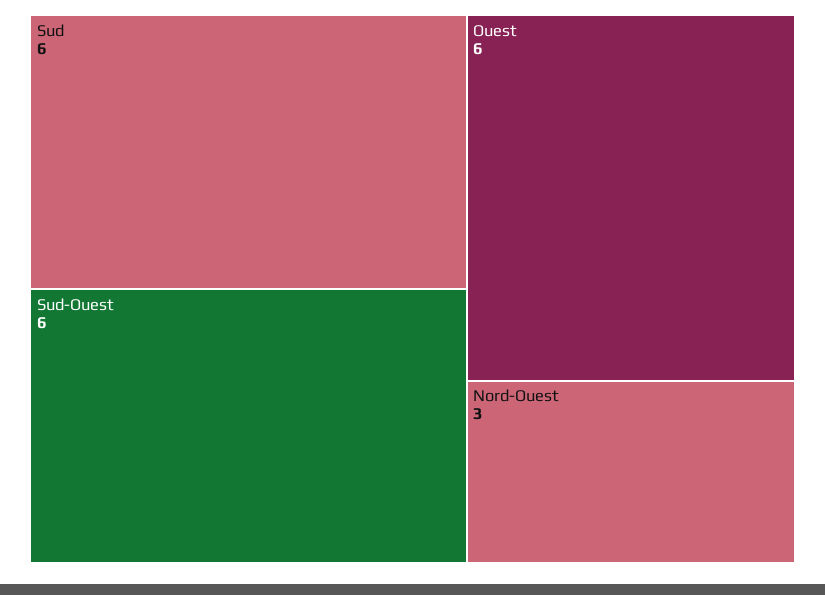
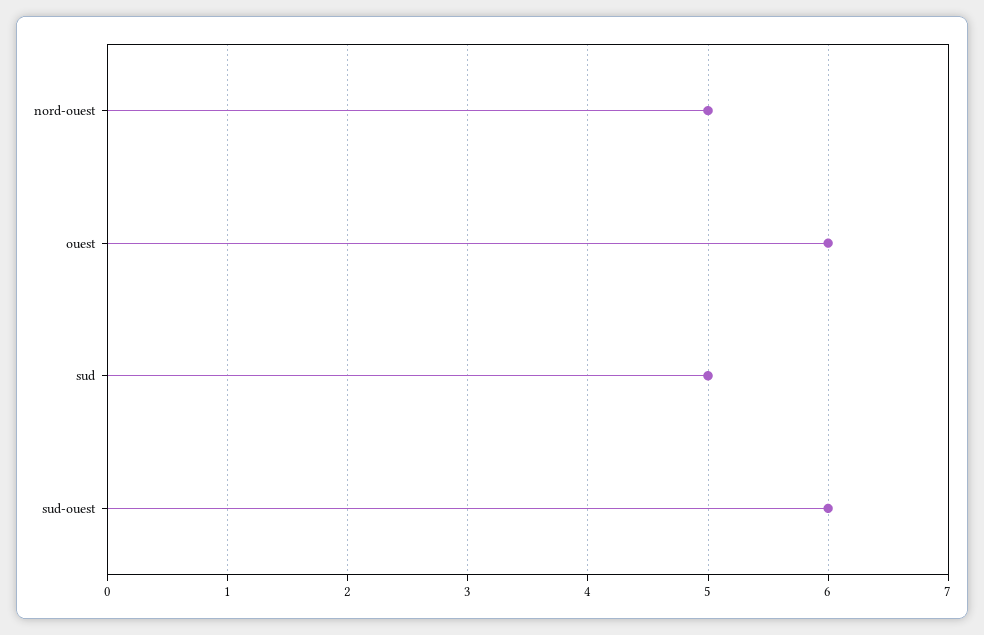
  {
-   "Sud": 6,
+   "Sud": 5,
    "Sud-Ouest": 6,
    "Ouest": 6,
-   "Nord-Ouest": 3
+   "Nord-Ouest": 5
  }

